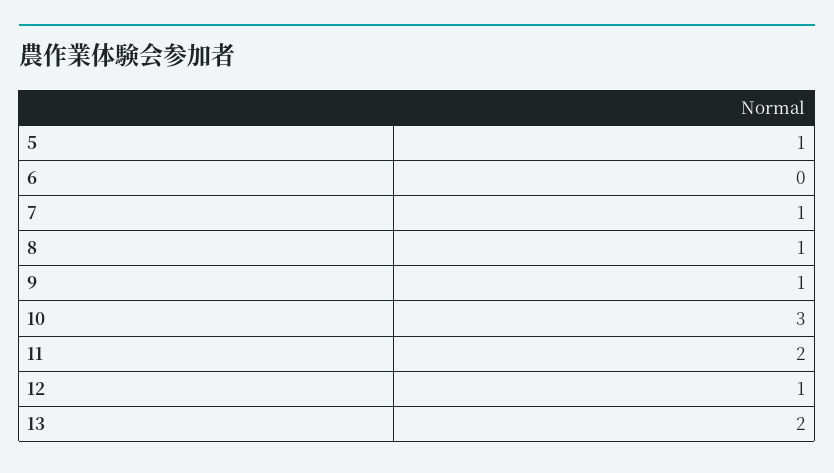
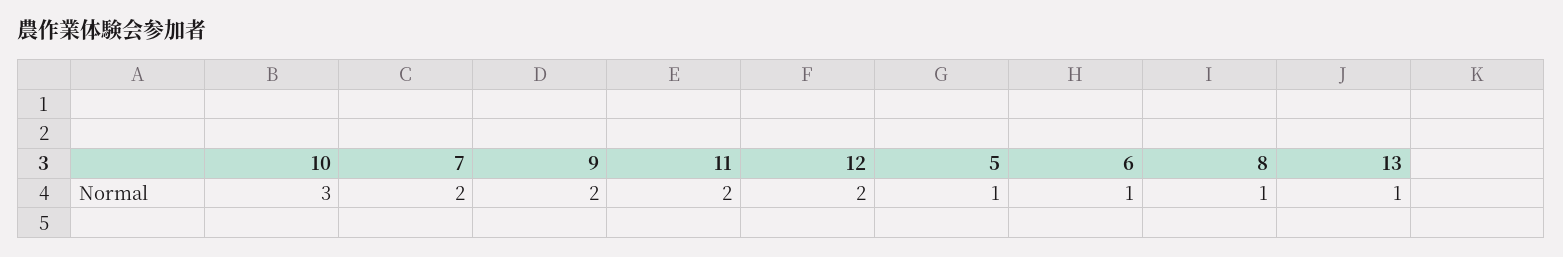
  {
    "5": 1,
-   "6": 0,
+   "6": 1,
-   "7": 1,
+   "7": 2,
    "8": 1,
-   "9": 1,
+   "9": 2,
    "10": 3,
    "11": 2,
-   "12": 1,
+   "12": 2,
-   "13": 2
+   "13": 1
  }

